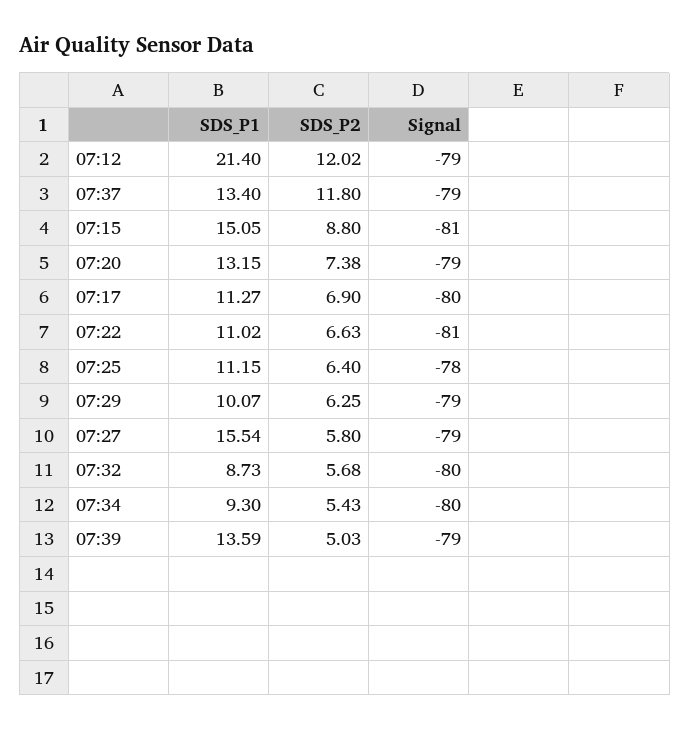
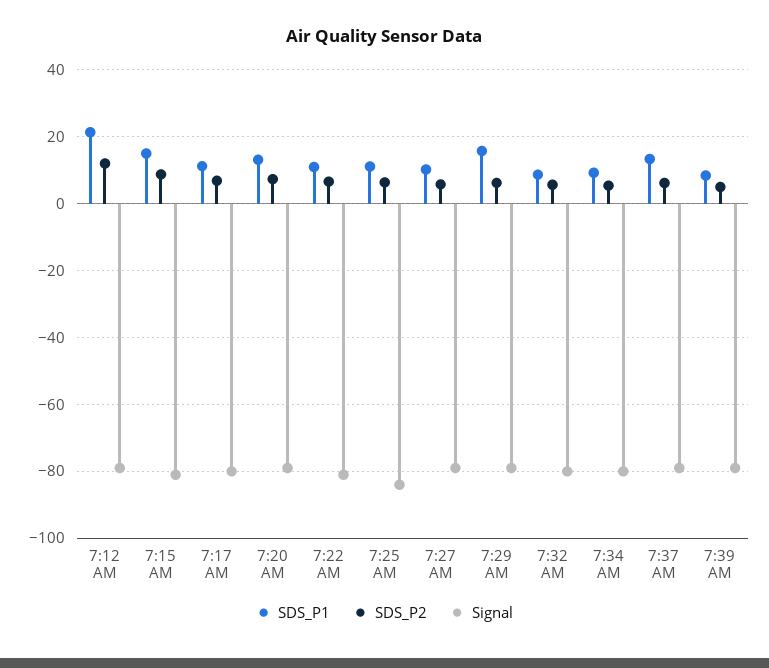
  {
    "SDS_P1": {
      "07:12": 21.4,
      "07:37": 13.4,
      "07:15": 15.05,
      "07:20": 13.15,
      "07:17": 11.27,
      "07:22": 11.02,
      "07:25": 11.15,
-     "07:29": 10.07,
+     "07:29": 16,
-     "07:27": 15.54,
+     "07:27": 10,
      "07:32": 8.73,
      "07:34": 9.3,
-     "07:39": 13.59
+     "07:39": 8
    },
    "SDS_P2": {
      "07:12": 12.02,
-     "07:37": 11.8,
+     "07:37": 6,
      "07:15": 8.8,
      "07:20": 7.38,
      "07:17": 6.9,
      "07:22": 6.63,
      "07:25": 6.4,
      "07:29": 6.25,
      "07:27": 5.8,
      "07:32": 5.68,
      "07:34": 5.43,
      "07:39": 5.03
    },
    "Signal": {
      "07:12": -79,
      "07:37": -79,
      "07:15": -81,
      "07:20": -79,
      "07:17": -80,
      "07:22": -81,
-     "07:25": -78,
+     "07:25": -84,
      "07:29": -79,
      "07:27": -79,
      "07:32": -80,
      "07:34": -80,
      "07:39": -79
    }
  }

